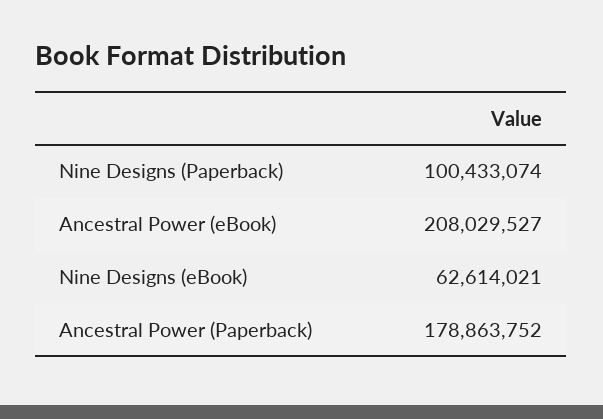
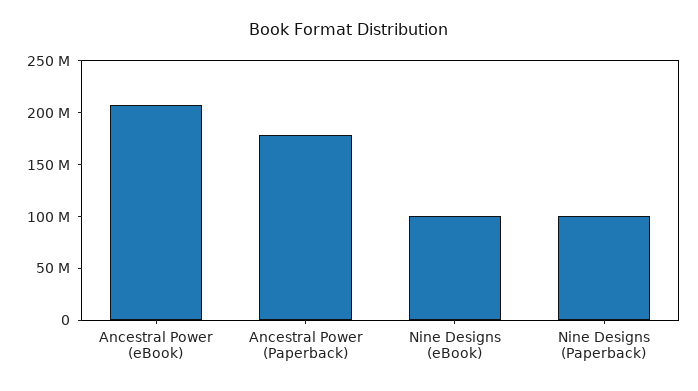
  {
    "Nine Designs (Paperback)": 100433074,
    "Ancestral Power (eBook)": 208029527,
-   "Nine Designs (eBook)": 62614021,
+   "Nine Designs (eBook)": 100000000,
    "Ancestral Power (Paperback)": 178863752
  }

